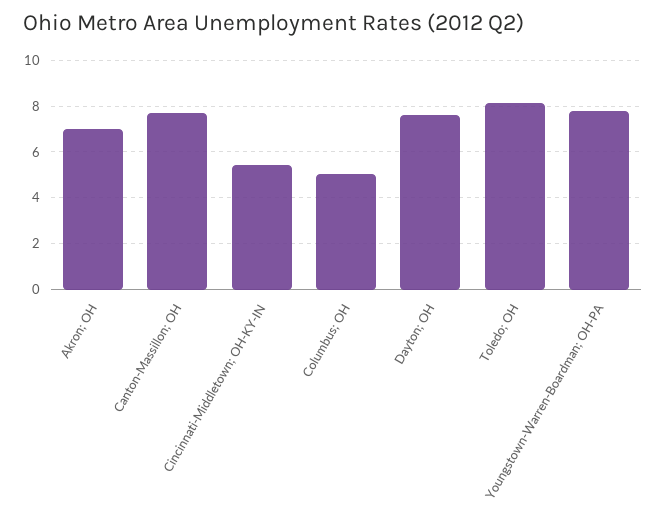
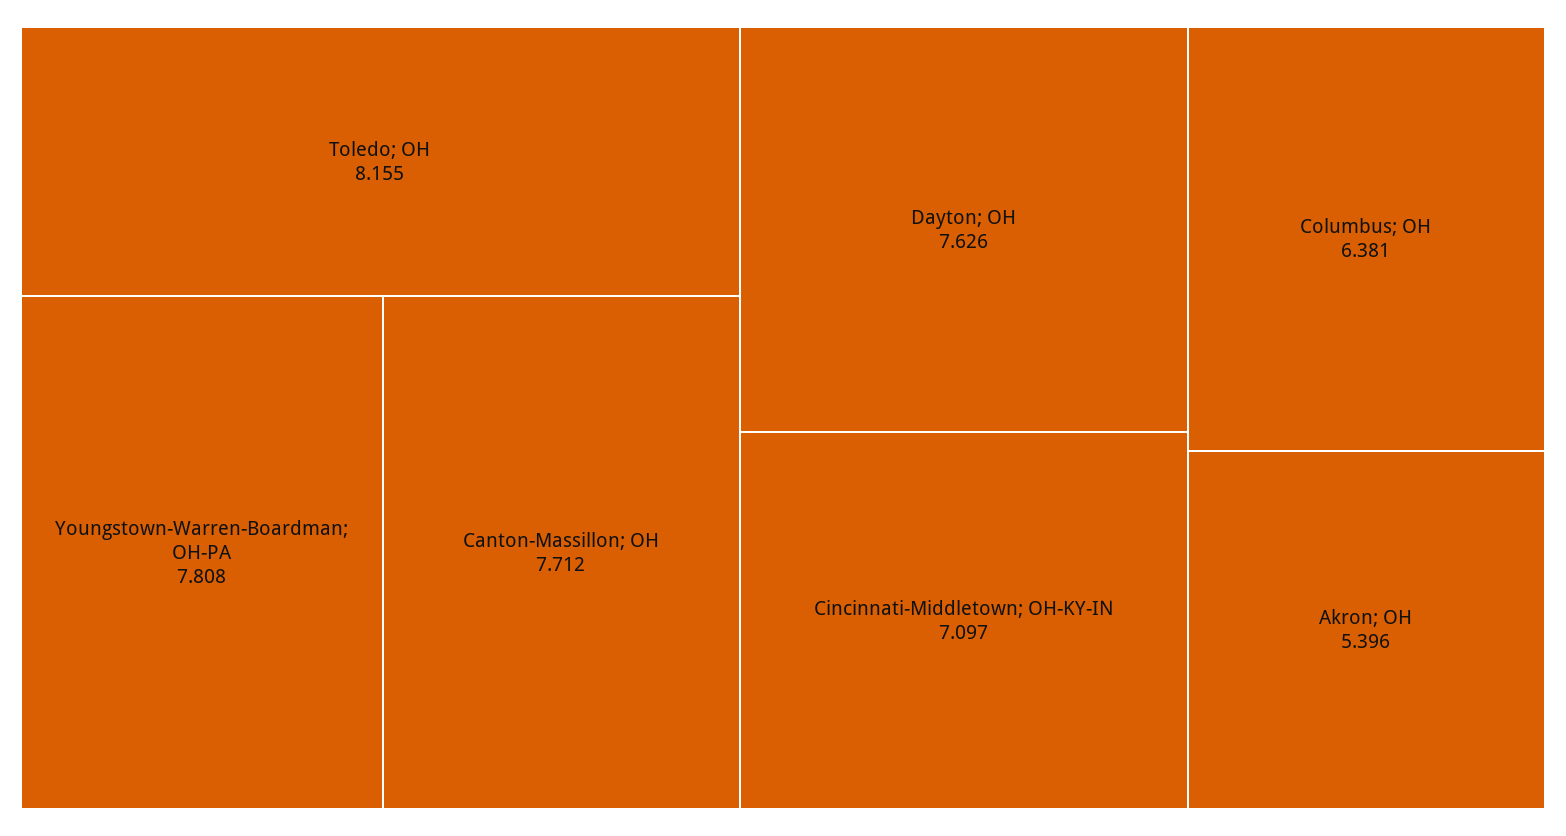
  {
-   "Akron; OH": 7,
+   "Akron; OH": 5.396,
    "Canton-Massillon; OH": 7.712,
-   "Cincinnati-Middletown; OH-KY-IN": 5.5,
+   "Cincinnati-Middletown; OH-KY-IN": 7.097,
-   "Columbus; OH": 5,
+   "Columbus; OH": 6.381,
    "Dayton; OH": 7.626,
    "Toledo; OH": 8.155,
    "Youngstown-Warren-Boardman; OH-PA": 7.808
  }

